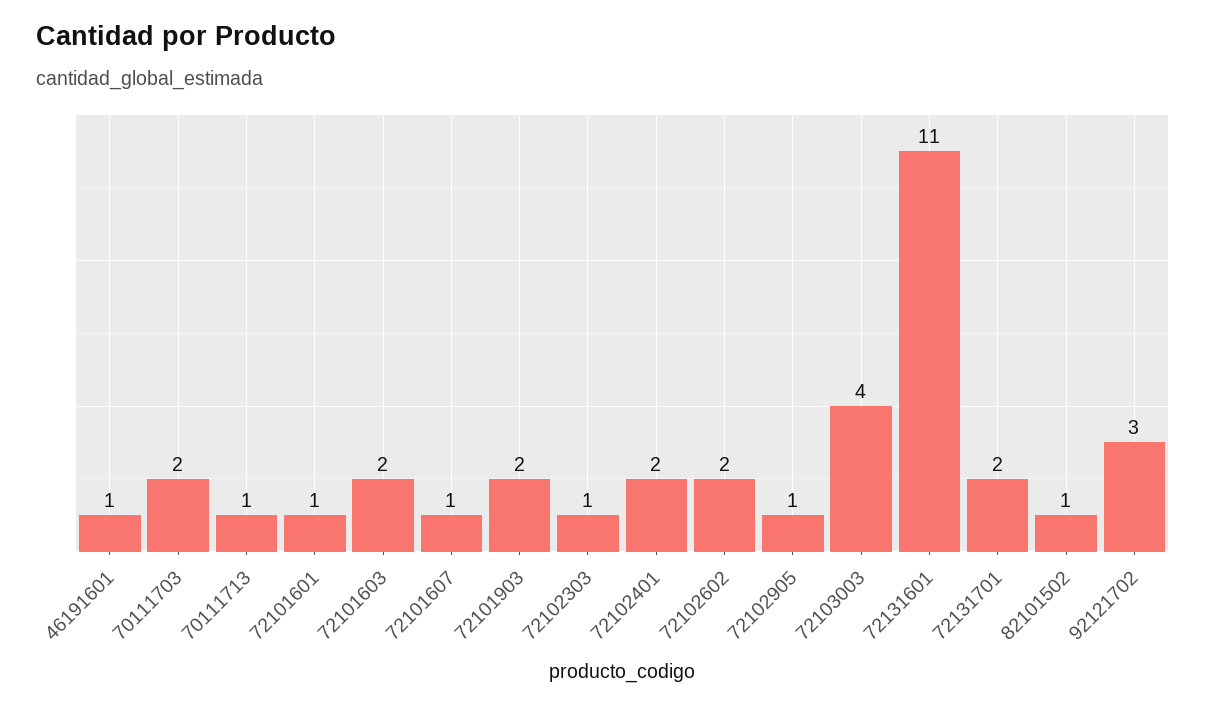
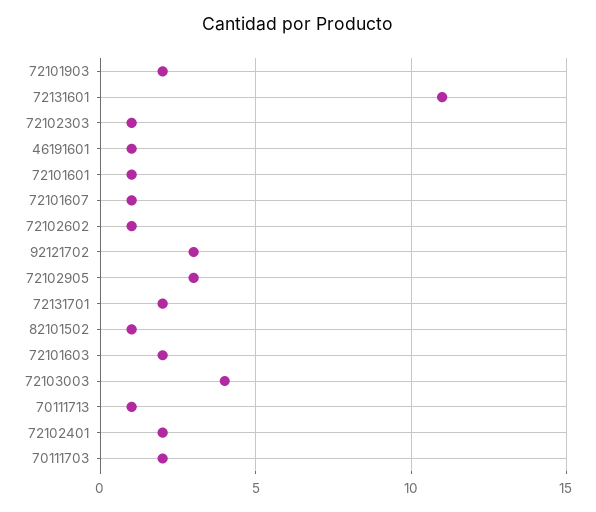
  {
    "46191601": 1,
    "70111703": 2,
    "70111713": 1,
    "72101601": 1,
    "72101603": 2,
    "72101607": 1,
    "72101903": 2,
    "72102303": 1,
    "72102401": 2,
-   "72102602": 2,
+   "72102602": 1,
-   "72102905": 1,
+   "72102905": 3,
    "72103003": 4,
    "72131601": 11,
    "72131701": 2,
    "82101502": 1,
    "92121702": 3
  }

